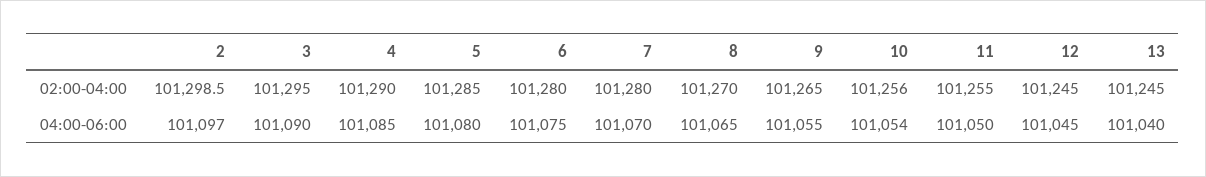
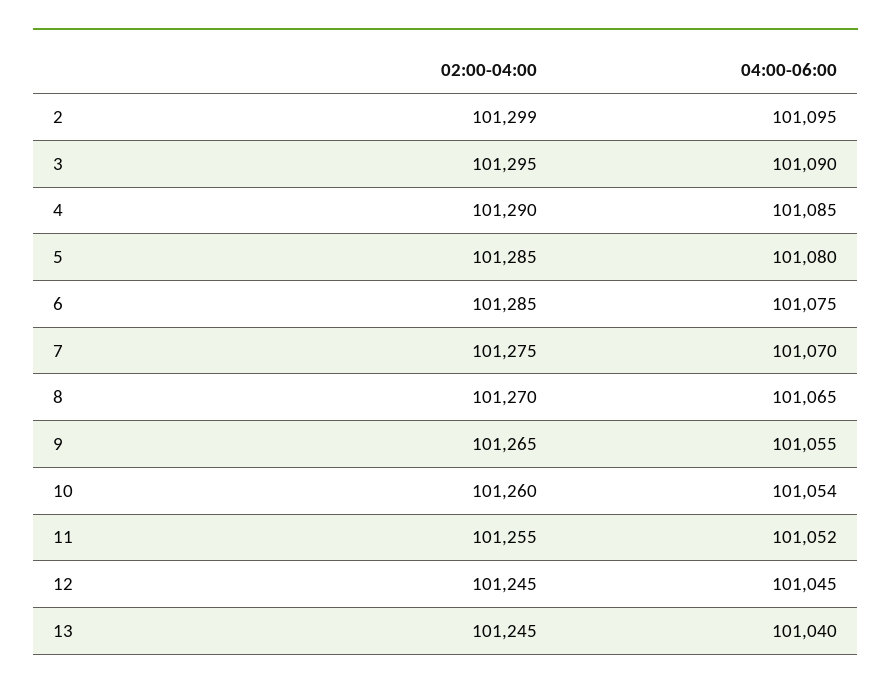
  {
    "2": {
      "02:00-04:00": 101298.5,
-     "04:00-06:00": 101097
+     "04:00-06:00": 101095
    },
    "3": {
      "02:00-04:00": 101295,
      "04:00-06:00": 101090
    },
    "4": {
      "02:00-04:00": 101290,
      "04:00-06:00": 101085
    },
    "5": {
      "02:00-04:00": 101285,
      "04:00-06:00": 101080
    },
    "6": {
-     "02:00-04:00": 101280,
+     "02:00-04:00": 101285,
      "04:00-06:00": 101075
    },
    "7": {
-     "02:00-04:00": 101280,
+     "02:00-04:00": 101275,
      "04:00-06:00": 101070
    },
    "8": {
      "02:00-04:00": 101270,
      "04:00-06:00": 101065
    },
    "9": {
      "02:00-04:00": 101265,
      "04:00-06:00": 101055
    },
    "10": {
-     "02:00-04:00": 101256,
+     "02:00-04:00": 101260,
      "04:00-06:00": 101054
    },
    "11": {
      "02:00-04:00": 101255,
-     "04:00-06:00": 101050
+     "04:00-06:00": 101052
    },
    "12": {
      "02:00-04:00": 101245,
      "04:00-06:00": 101045
    },
    "13": {
      "02:00-04:00": 101245,
      "04:00-06:00": 101040
    }
  }

